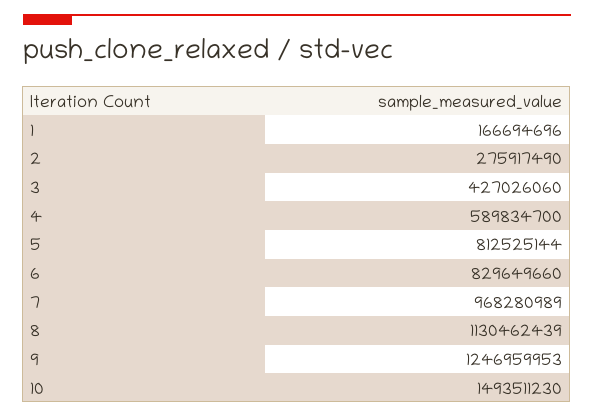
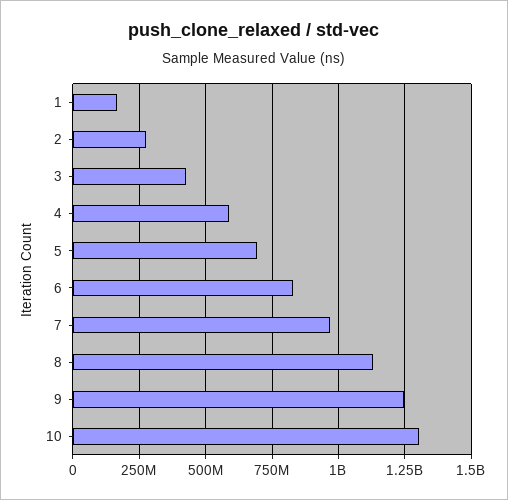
  {
    "1": 166694696,
    "2": 275917490,
    "3": 427026060,
    "4": 589834700,
-   "5": 812525144,
+   "5": 700000000,
    "6": 829649660,
    "7": 968280989,
    "8": 1130462439,
    "9": 1246959953,
-   "10": 1493511230
+   "10": 1300000000
  }

